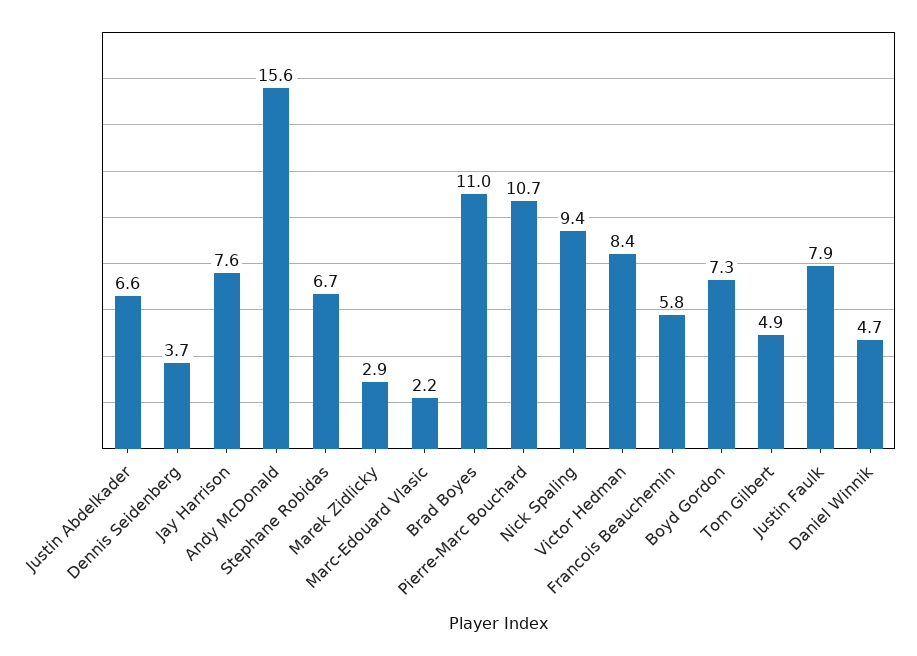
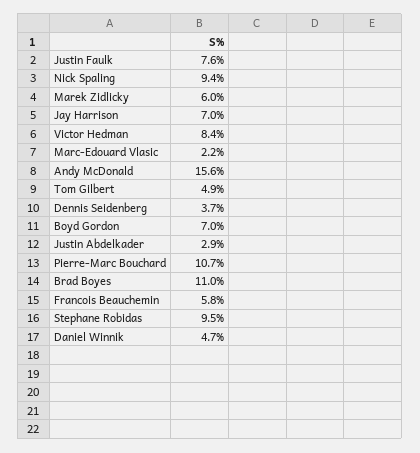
  {
-   "Justin Abdelkader": 6.6,
+   "Justin Abdelkader": 2.9,
    "Dennis Seidenberg": 3.7,
-   "Jay Harrison": 7.6,
+   "Jay Harrison": 7,
    "Andy McDonald": 15.6,
-   "Stephane Robidas": 6.7,
+   "Stephane Robidas": 9.5,
-   "Marek Zidlicky": 2.9,
+   "Marek Zidlicky": 6,
    "Marc-Edouard Vlasic": 2.2,
    "Brad Boyes": 11,
    "Pierre-Marc Bouchard": 10.7,
    "Nick Spaling": 9.4,
    "Victor Hedman": 8.4,
    "Francois Beauchemin": 5.8,
-   "Boyd Gordon": 7.3,
+   "Boyd Gordon": 7,
    "Tom Gilbert": 4.9,
-   "Justin Faulk": 7.9,
+   "Justin Faulk": 7.6,
    "Daniel Winnik": 4.7
  }

